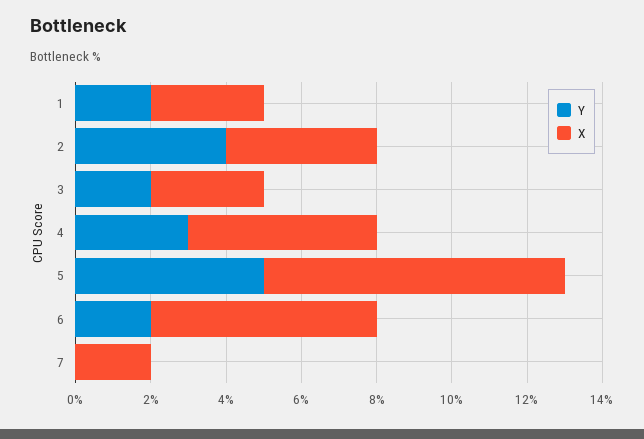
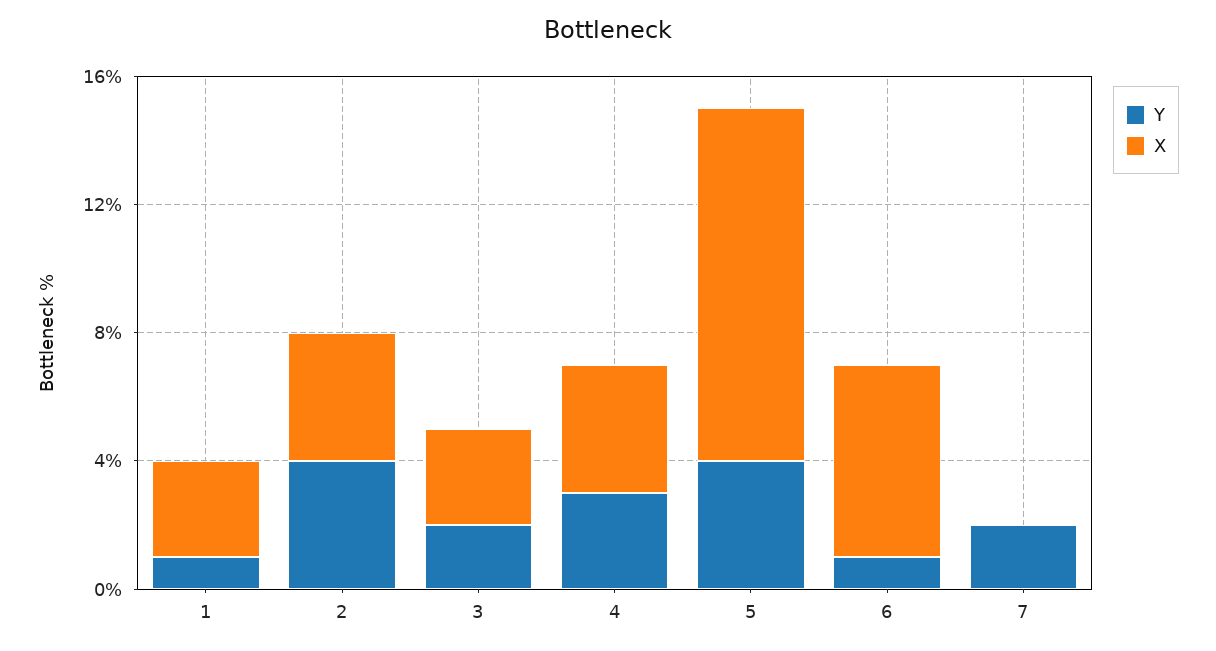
  {
    "Y": {
-     "1": 2,
+     "1": 1,
      "2": 4,
      "3": 2,
      "4": 3,
-     "5": 5,
+     "5": 4,
-     "6": 2,
+     "6": 1,
-     "7": 0
+     "7": 2
    },
    "X": {
      "1": 3,
      "2": 4,
      "3": 3,
-     "4": 5,
+     "4": 4,
-     "5": 8,
+     "5": 11,
      "6": 6,
-     "7": 2
+     "7": 0
    }
  }

